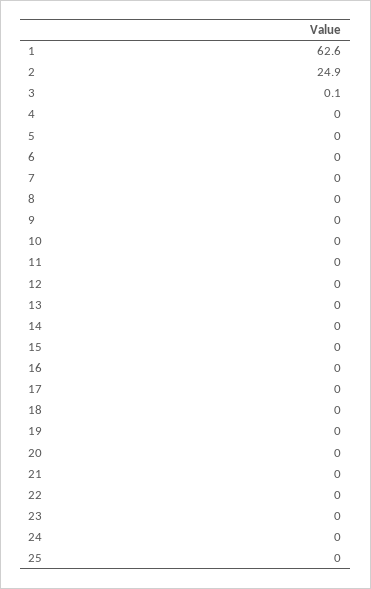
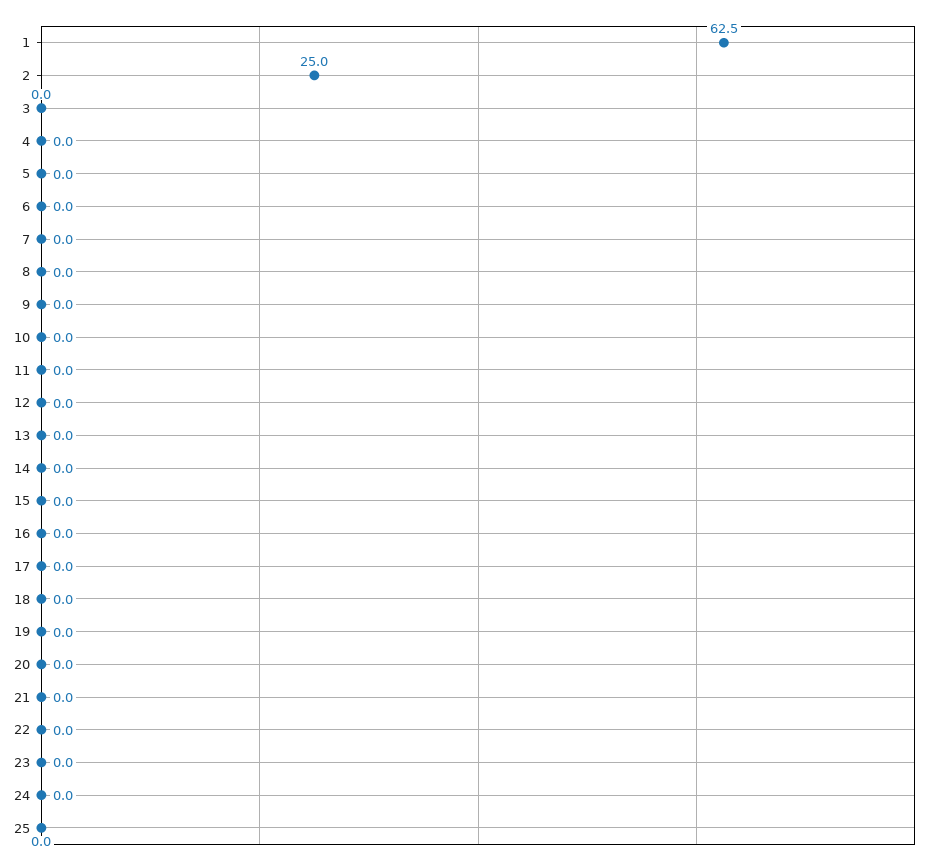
  {
-   "1": 62.6,
+   "1": 62.5,
-   "2": 24.9,
+   "2": 25,
-   "3": 0.1,
+   "3": 0,
    "4": 0,
    "5": 0,
    "6": 0,
    "7": 0,
    "8": 0,
    "9": 0,
    "10": 0,
    "11": 0,
    "12": 0,
    "13": 0,
    "14": 0,
    "15": 0,
    "16": 0,
    "17": 0,
    "18": 0,
    "19": 0,
    "20": 0,
    "21": 0,
    "22": 0,
    "23": 0,
    "24": 0,
    "25": 0
  }

